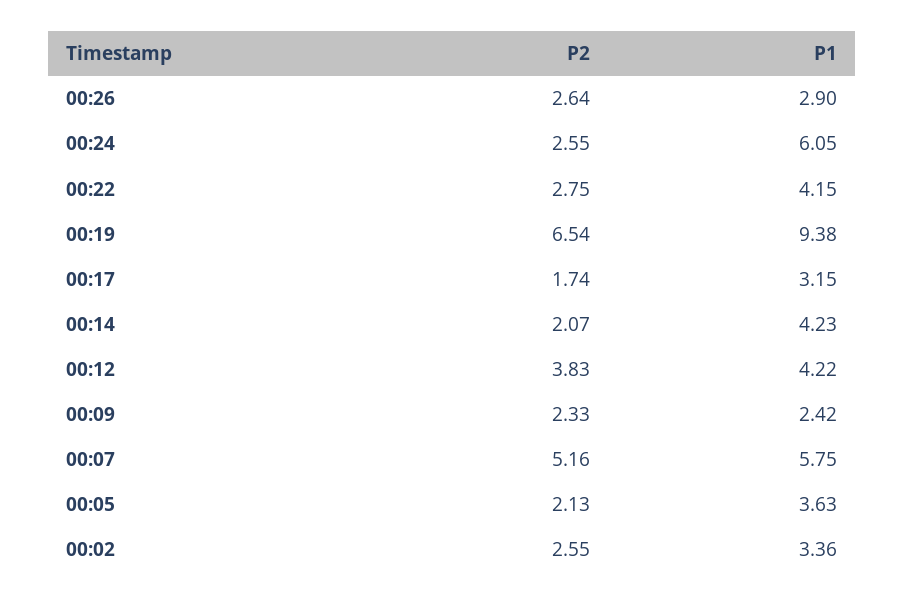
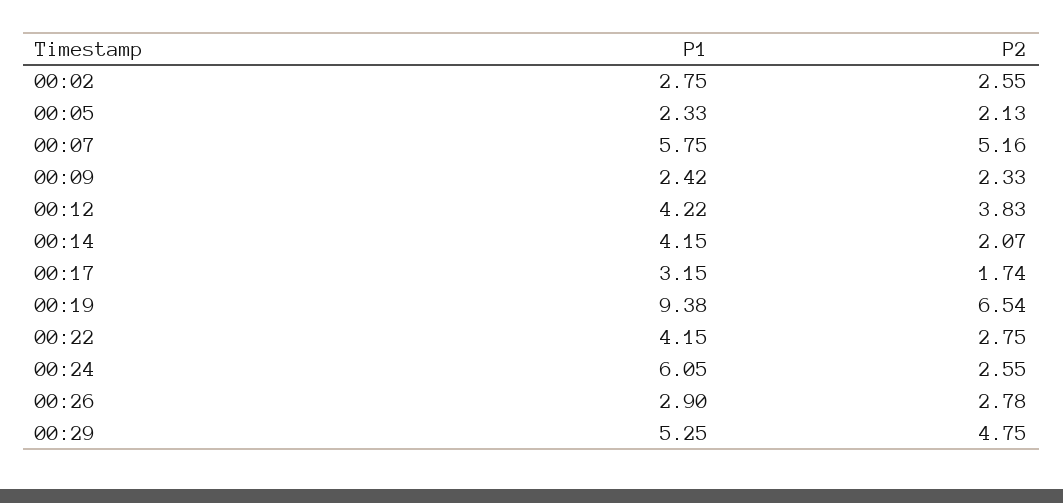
  {
    "P2": {
-     "00:26": 2.64,
+     "00:26": 2.78,
      "00:24": 2.55,
      "00:22": 2.75,
      "00:19": 6.54,
      "00:17": 1.74,
      "00:14": 2.07,
      "00:12": 3.83,
      "00:09": 2.33,
      "00:07": 5.16,
      "00:05": 2.13,
-     "00:02": 2.55
+     "00:02": 2.55,
+     "00:29": 4.75
    },
    "P1": {
      "00:26": 2.9,
      "00:24": 6.05,
      "00:22": 4.15,
      "00:19": 9.38,
      "00:17": 3.15,
-     "00:14": 4.23,
+     "00:14": 4.15,
      "00:12": 4.22,
      "00:09": 2.42,
      "00:07": 5.75,
-     "00:05": 3.63,
+     "00:05": 2.33,
-     "00:02": 3.36
+     "00:02": 2.75,
+     "00:29": 5.25
    }
  }

